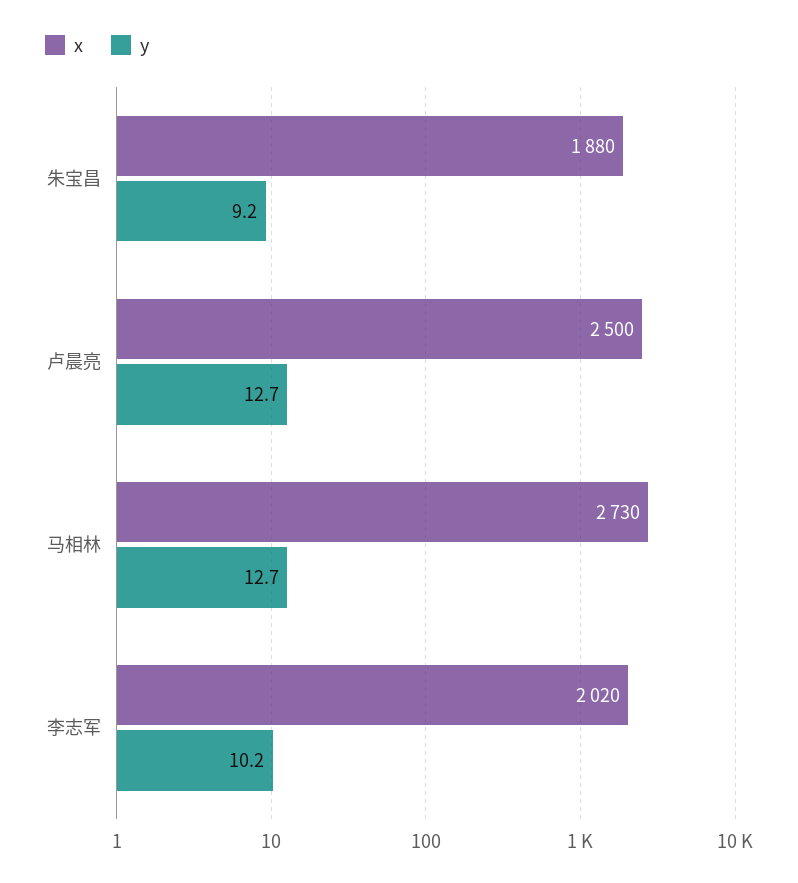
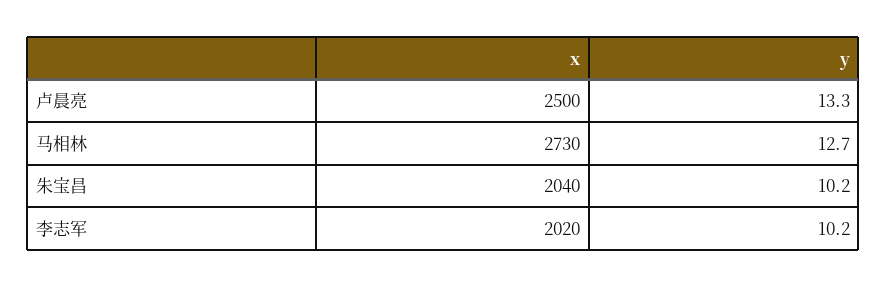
  {
    "x": {
-     "朱宝昌": 1880,
+     "朱宝昌": 2040,
      "卢晨亮": 2500,
      "马相林": 2730,
      "李志军": 2020
    },
    "y": {
-     "朱宝昌": 9.2,
+     "朱宝昌": 10.2,
-     "卢晨亮": 12.7,
+     "卢晨亮": 13.3,
      "马相林": 12.7,
      "李志军": 10.2
    }
  }

